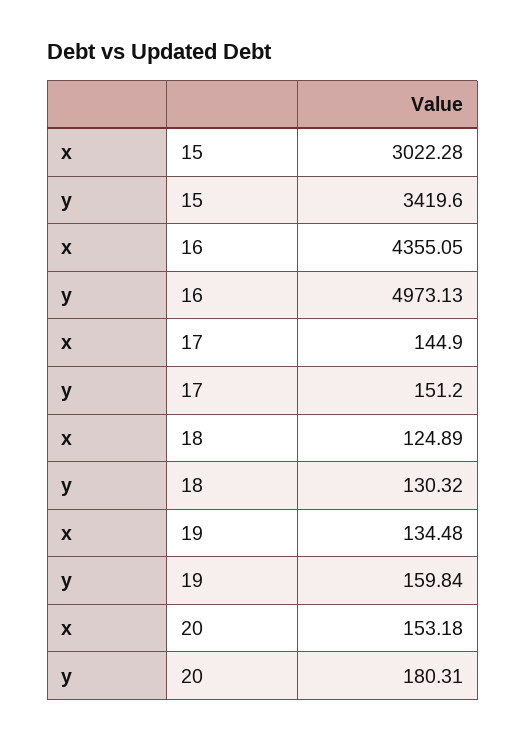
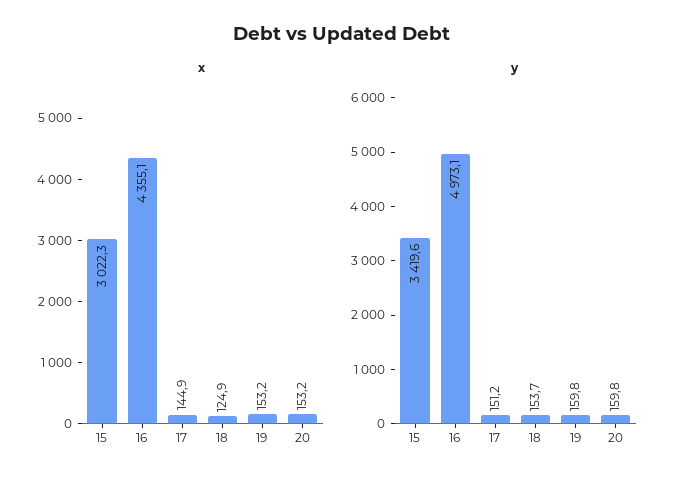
  {
    "x": {
      "15": 3022.28,
      "16": 4355.05,
      "17": 144.9,
      "18": 124.89,
-     "19": 134.48,
+     "19": 153.2,
      "20": 153.18
    },
    "y": {
      "15": 3419.6,
      "16": 4973.13,
      "17": 151.2,
-     "18": 130.32,
+     "18": 153.7,
      "19": 159.84,
-     "20": 180.31
+     "20": 159.8
    }
  }

